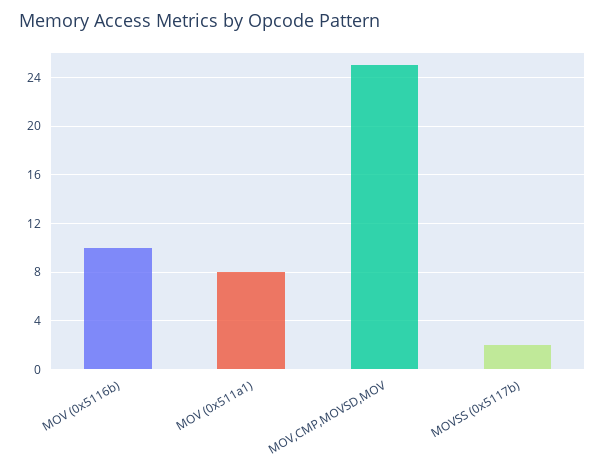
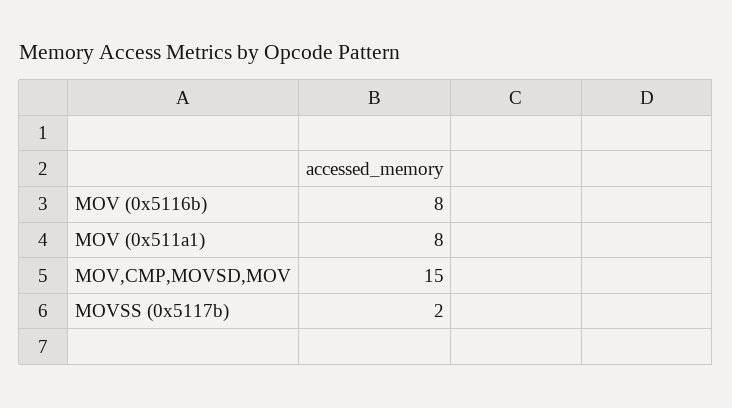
  {
-   "MOV (0x5116b)": 10,
+   "MOV (0x5116b)": 8,
    "MOV (0x511a1)": 8,
-   "MOV,CMP,MOVSD,MOV": 25,
+   "MOV,CMP,MOVSD,MOV": 15,
    "MOVSS (0x5117b)": 2
  }

